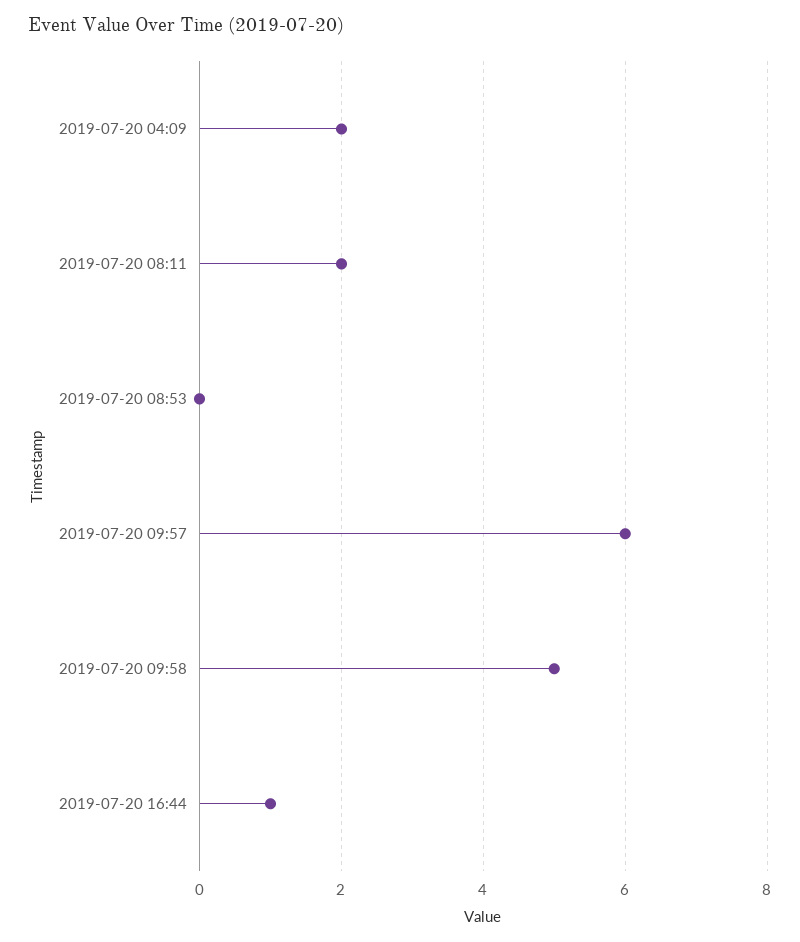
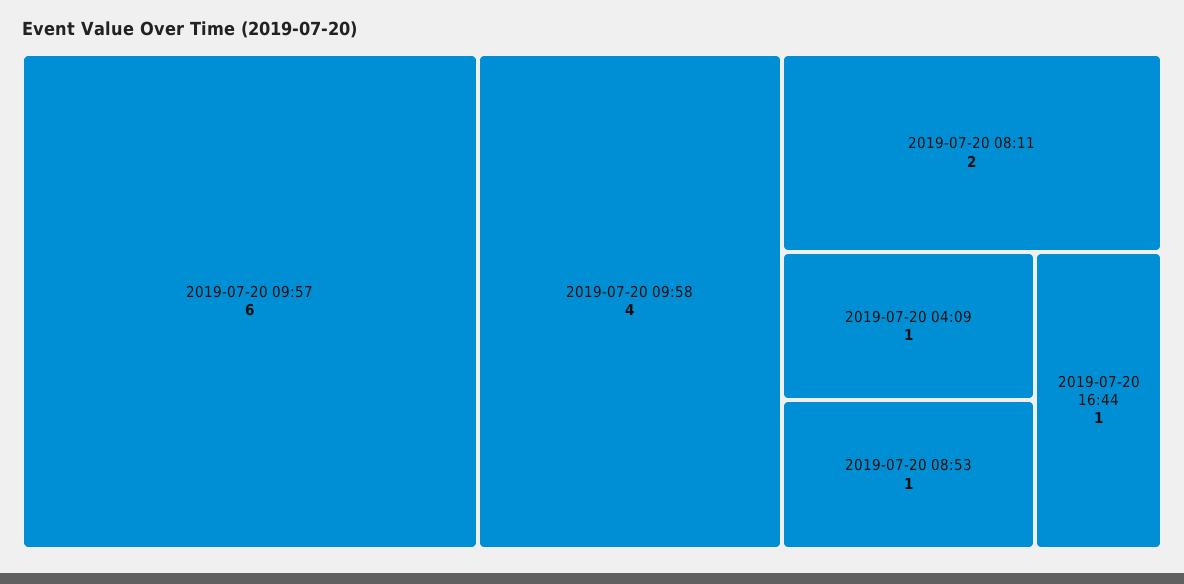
  {
-   "2019-07-20 04:09": 2,
+   "2019-07-20 04:09": 1,
    "2019-07-20 08:11": 2,
-   "2019-07-20 08:53": 0,
+   "2019-07-20 08:53": 1,
    "2019-07-20 09:57": 6,
-   "2019-07-20 09:58": 5,
+   "2019-07-20 09:58": 4,
    "2019-07-20 16:44": 1
  }

